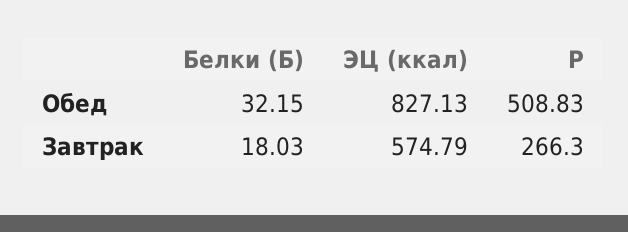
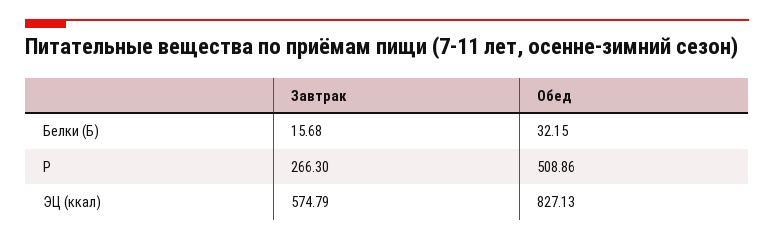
  {
    "Белки (Б)": {
      "Обед": 32.15,
-     "Завтрак": 18.03
+     "Завтрак": 15.68
    },
    "ЭЦ (ккал)": {
      "Обед": 827.13,
      "Завтрак": 574.79
    },
    "P": {
-     "Обед": 508.83,
+     "Обед": 508.86,
      "Завтрак": 266.3
    }
  }

